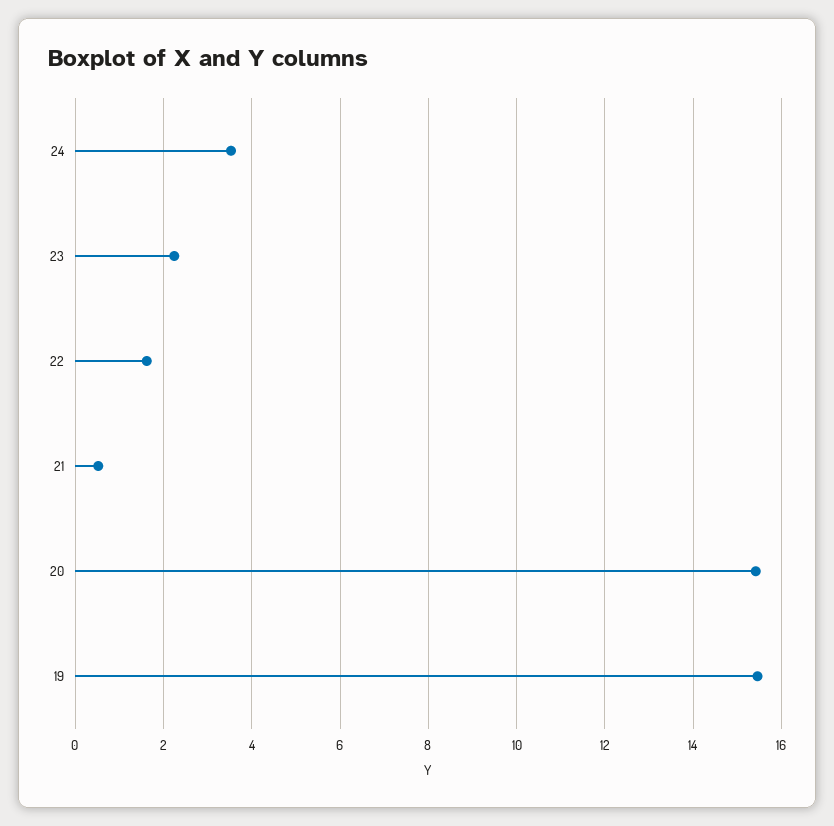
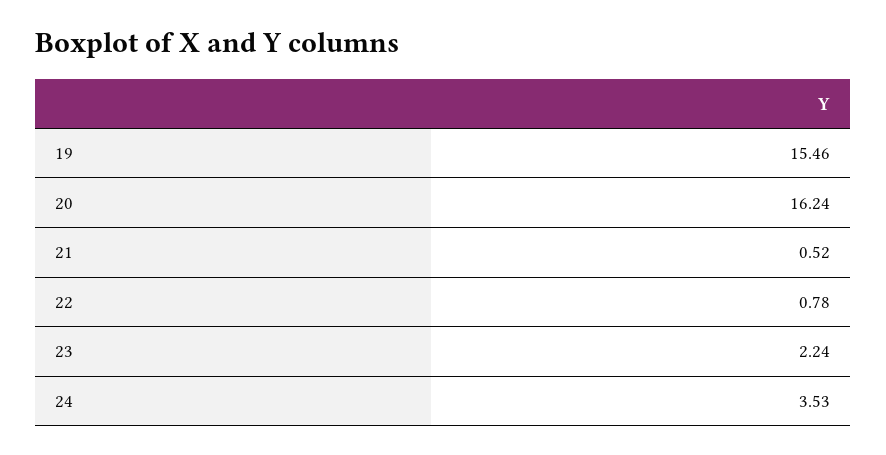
  {
    "24": 3.53,
    "23": 2.24,
-   "22": 1.6,
+   "22": 0.78,
    "21": 0.52,
-   "20": 15.4,
+   "20": 16.24,
    "19": 15.46
  }

